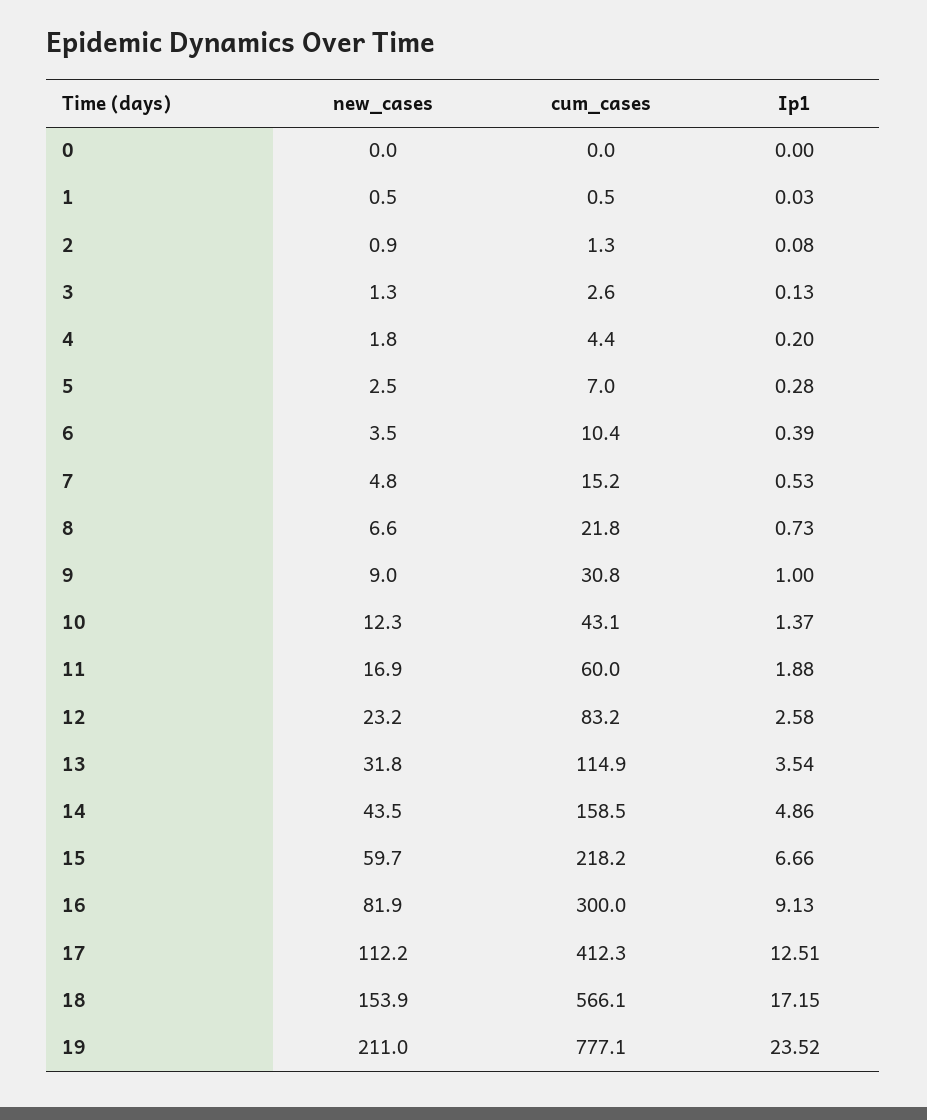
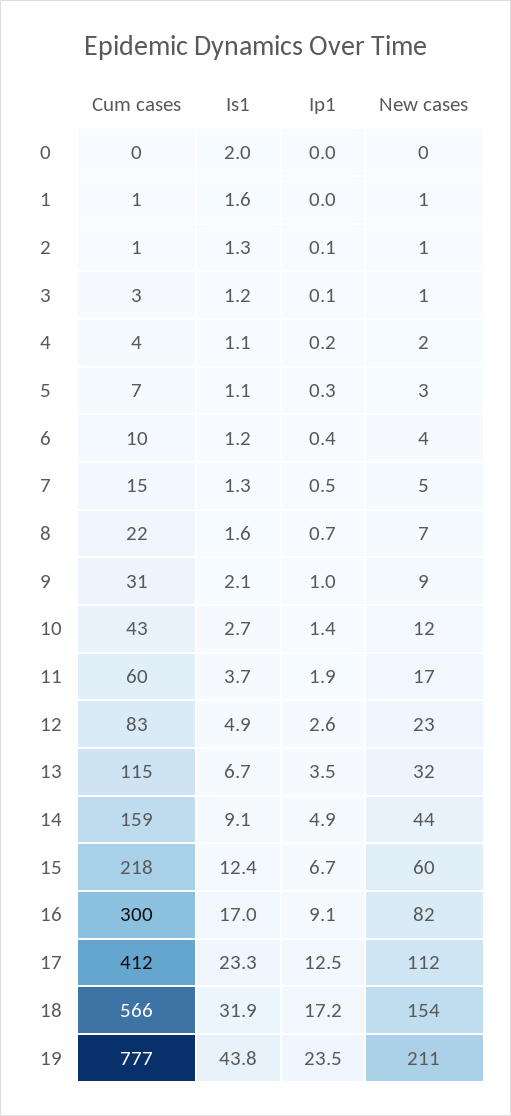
  {
    "new_cases": {
      "0": 0,
      "1": 0.5,
      "2": 0.9,
      "3": 1.3,
      "4": 1.8,
      "5": 2.5,
      "6": 3.5,
      "7": 4.8,
      "8": 6.6,
      "9": 9,
      "10": 12.3,
      "11": 16.9,
      "12": 23.2,
      "13": 31.8,
      "14": 43.5,
      "15": 59.7,
      "16": 81.9,
      "17": 112.2,
      "18": 153.9,
      "19": 211
    },
    "cum_cases": {
      "0": 0,
      "1": 0.5,
      "2": 1.3,
      "3": 2.6,
      "4": 4.4,
      "5": 7,
      "6": 10.4,
      "7": 15.2,
      "8": 21.8,
      "9": 30.8,
      "10": 43.1,
      "11": 60,
      "12": 83.2,
      "13": 114.9,
      "14": 158.5,
      "15": 218.2,
      "16": 300,
      "17": 412.3,
      "18": 566.1,
      "19": 777.1
    },
    "Ip1": {
      "0": 0,
      "1": 0.03,
      "2": 0.08,
      "3": 0.13,
      "4": 0.2,
      "5": 0.28,
      "6": 0.39,
      "7": 0.53,
      "8": 0.73,
      "9": 1,
      "10": 1.37,
      "11": 1.88,
      "12": 2.58,
      "13": 3.54,
      "14": 4.86,
      "15": 6.66,
      "16": 9.13,
      "17": 12.51,
      "18": 17.15,
      "19": 23.52
-   }
+   },
+   "Is1": {
+     "0": 2,
+     "1": 1.6,
+     "2": 1.3,
+     "3": 1.2,
+     "4": 1.1,
+     "5": 1.1,
+     "6": 1.2,
+     "7": 1.3,
+     "8": 1.6,
+     "9": 2.1,
+     "10": 2.7,
+     "11": 3.7,
+     "12": 4.9,
+     "13": 6.7,
+     "14": 9.1,
+     "15": 12.4,
+     "16": 17,
+     "17": 23.3,
+     "18": 31.9,
+     "19": 43.8
+   }
  }

